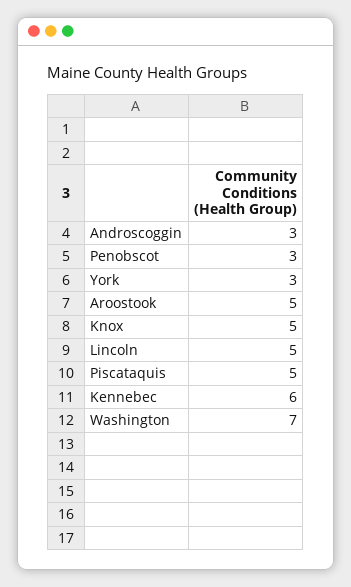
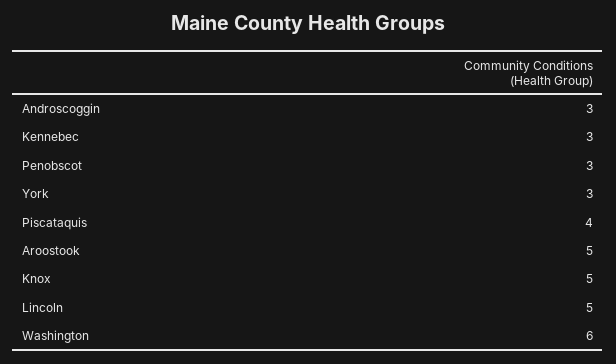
  {
    "Androscoggin": 3,
    "Penobscot": 3,
    "York": 3,
    "Aroostook": 5,
    "Knox": 5,
    "Lincoln": 5,
-   "Piscataquis": 5,
+   "Piscataquis": 4,
-   "Kennebec": 6,
+   "Kennebec": 3,
-   "Washington": 7
+   "Washington": 6
  }

